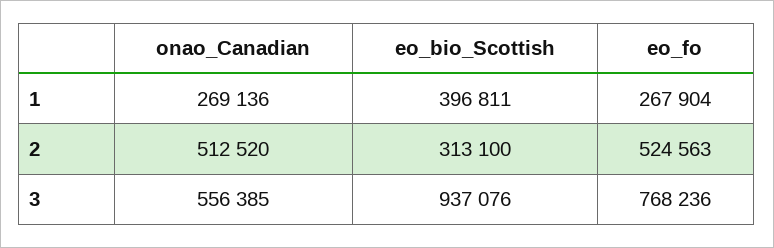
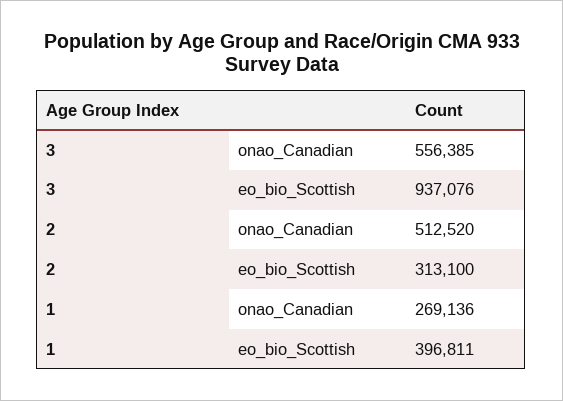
  {
    "onao_Canadian": {
      "1": 269136,
      "2": 512520,
      "3": 556385
    },
    "eo_bio_Scottish": {
      "1": 396811,
      "2": 313100,
      "3": 937076
-   },
+   }
-   "eo_fo": {
-     "1": 267904,
-     "2": 524563,
-     "3": 768236
-   }
  }

